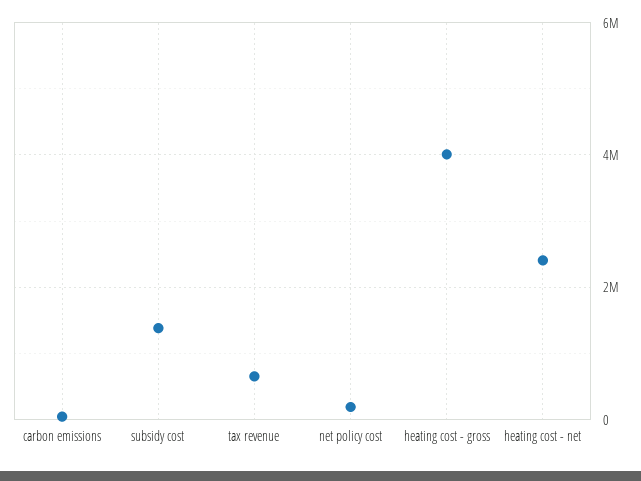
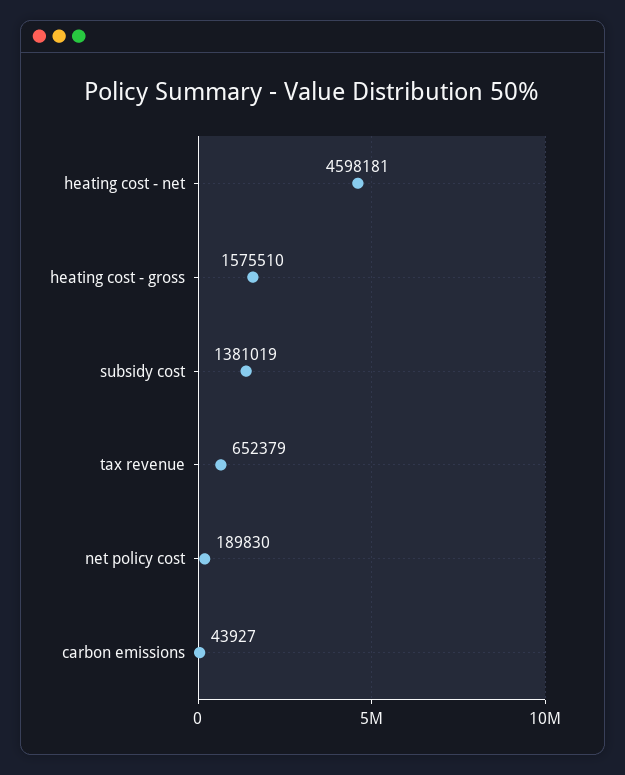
  {
    "carbon emissions": 43927,
    "subsidy cost": 1381019,
    "tax revenue": 652379,
    "net policy cost": 189830,
-   "heating cost - gross": 4000000,
+   "heating cost - gross": 1575510,
-   "heating cost - net": 2400000
+   "heating cost - net": 4598181
  }

